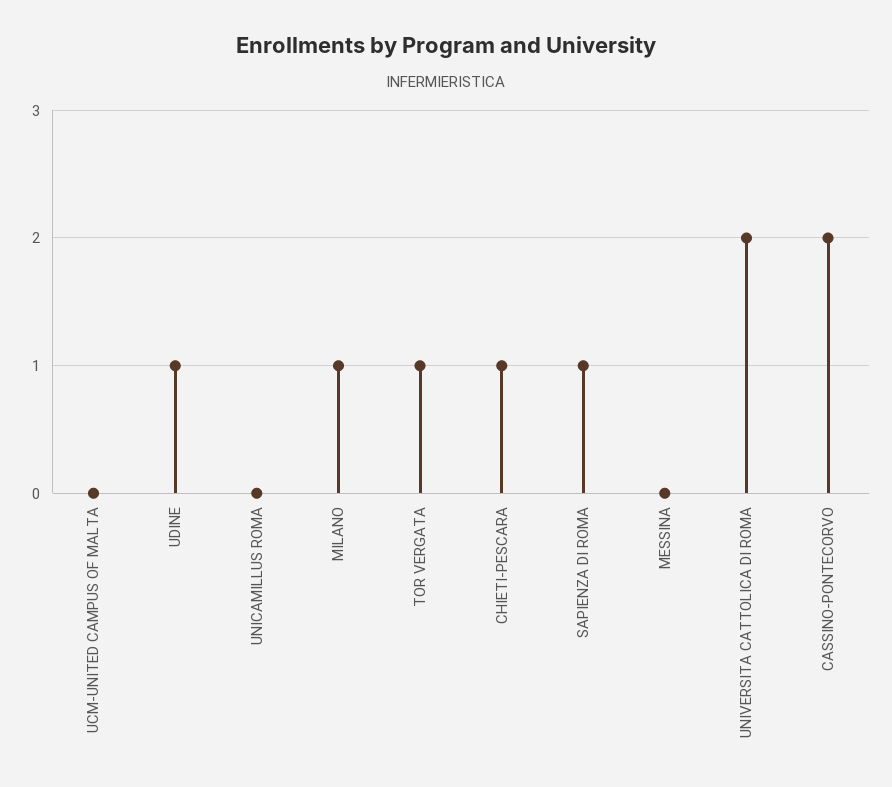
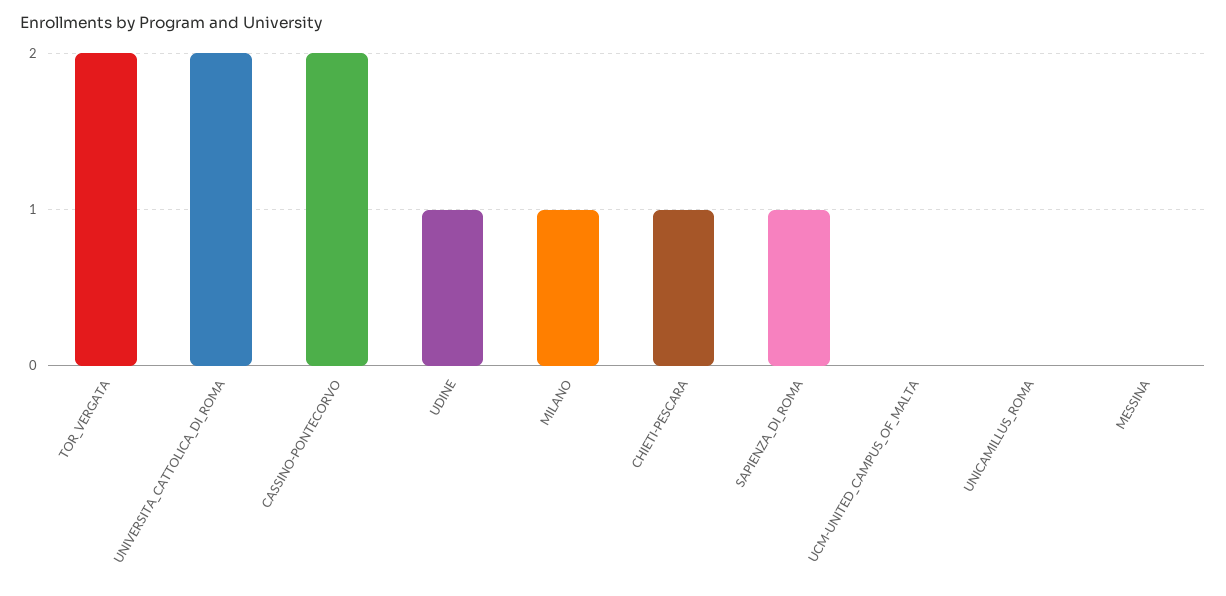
  {
    "UCM-UNITED CAMPUS OF MALTA": 0,
    "UDINE": 1,
    "UNICAMILLUS ROMA": 0,
    "MILANO": 1,
-   "TOR VERGATA": 1,
+   "TOR VERGATA": 2,
    "CHIETI-PESCARA": 1,
    "SAPIENZA DI ROMA": 1,
    "MESSINA": 0,
    "UNIVERSITA CATTOLICA DI ROMA": 2,
    "CASSINO-PONTECORVO": 2
  }

